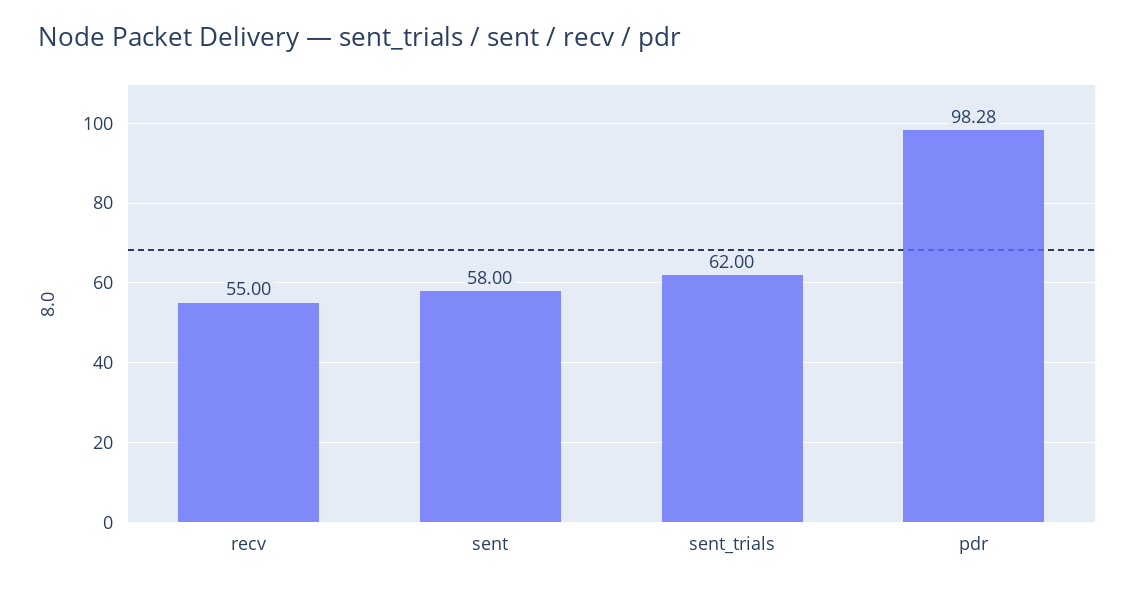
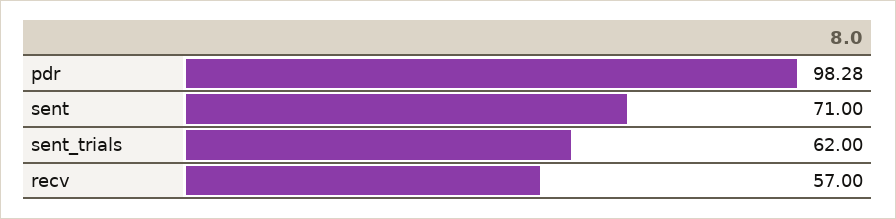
  {
-   "recv": 55,
+   "recv": 57,
-   "sent": 58,
+   "sent": 71,
    "sent_trials": 62,
    "pdr": 98.28
  }

